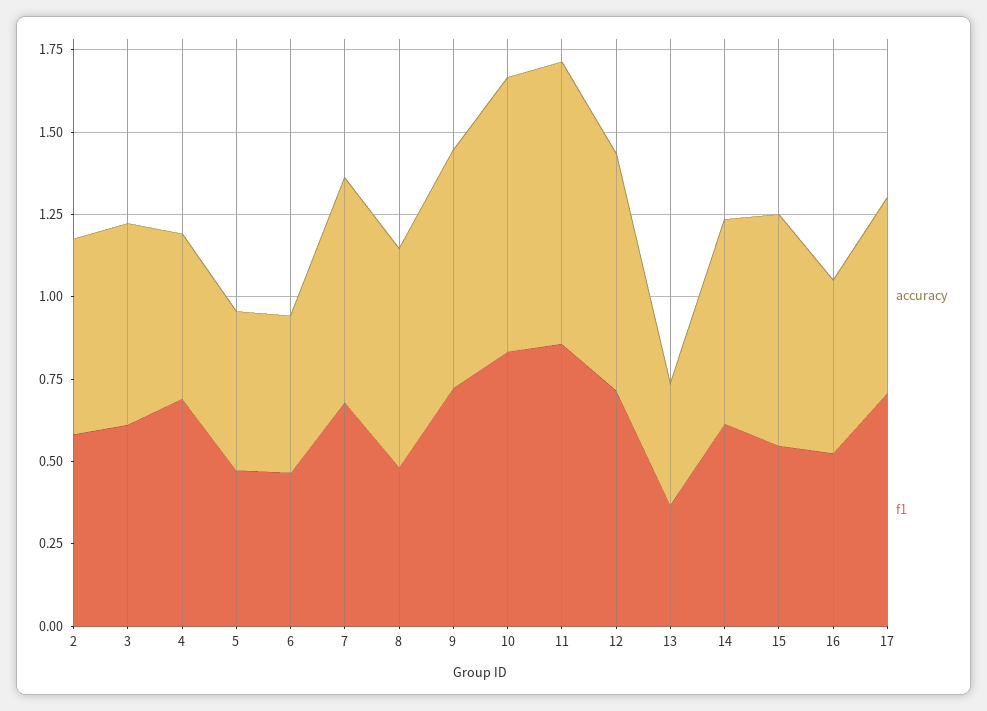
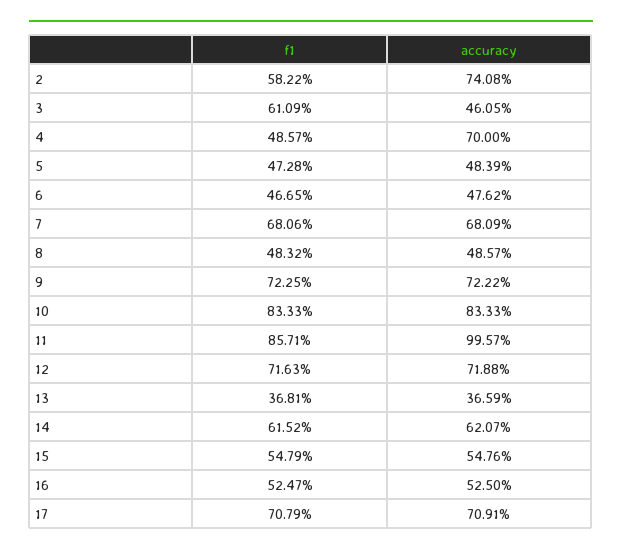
  {
    "accuracy": {
-     "2": 0.6,
+     "2": 0.7408,
-     "3": 0.6,
+     "3": 0.4605,
-     "4": 0.5,
+     "4": 0.7,
      "5": 0.4839,
      "6": 0.4762,
      "7": 0.6809,
-     "8": 0.65,
+     "8": 0.4857,
      "9": 0.7222,
      "10": 0.8333,
-     "11": 0.85,
+     "11": 0.9957,
      "12": 0.7188,
      "13": 0.3659,
      "14": 0.6207,
-     "15": 0.7,
+     "15": 0.5476,
      "16": 0.525,
-     "17": 0.6
+     "17": 0.7091
    },
    "f1": {
      "2": 0.5822,
      "3": 0.6109,
-     "4": 0.7,
+     "4": 0.4857,
      "5": 0.4728,
      "6": 0.4665,
      "7": 0.6806,
      "8": 0.4832,
      "9": 0.7225,
      "10": 0.8333,
      "11": 0.8571,
      "12": 0.7163,
      "13": 0.3681,
      "14": 0.6152,
      "15": 0.5479,
      "16": 0.5247,
      "17": 0.7079
    }
  }

